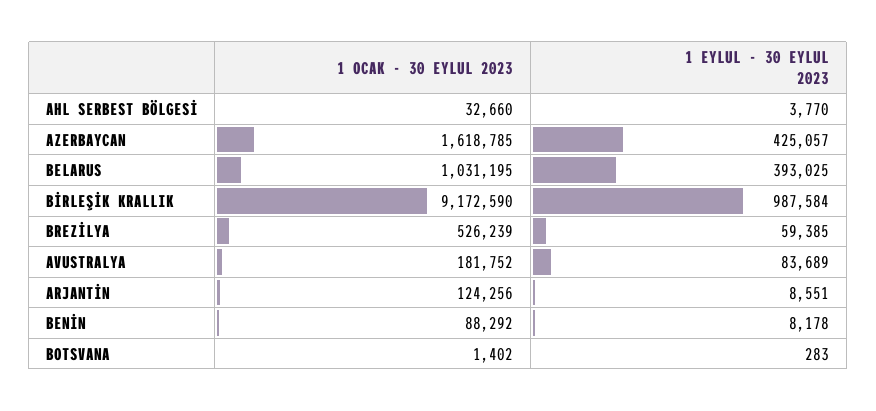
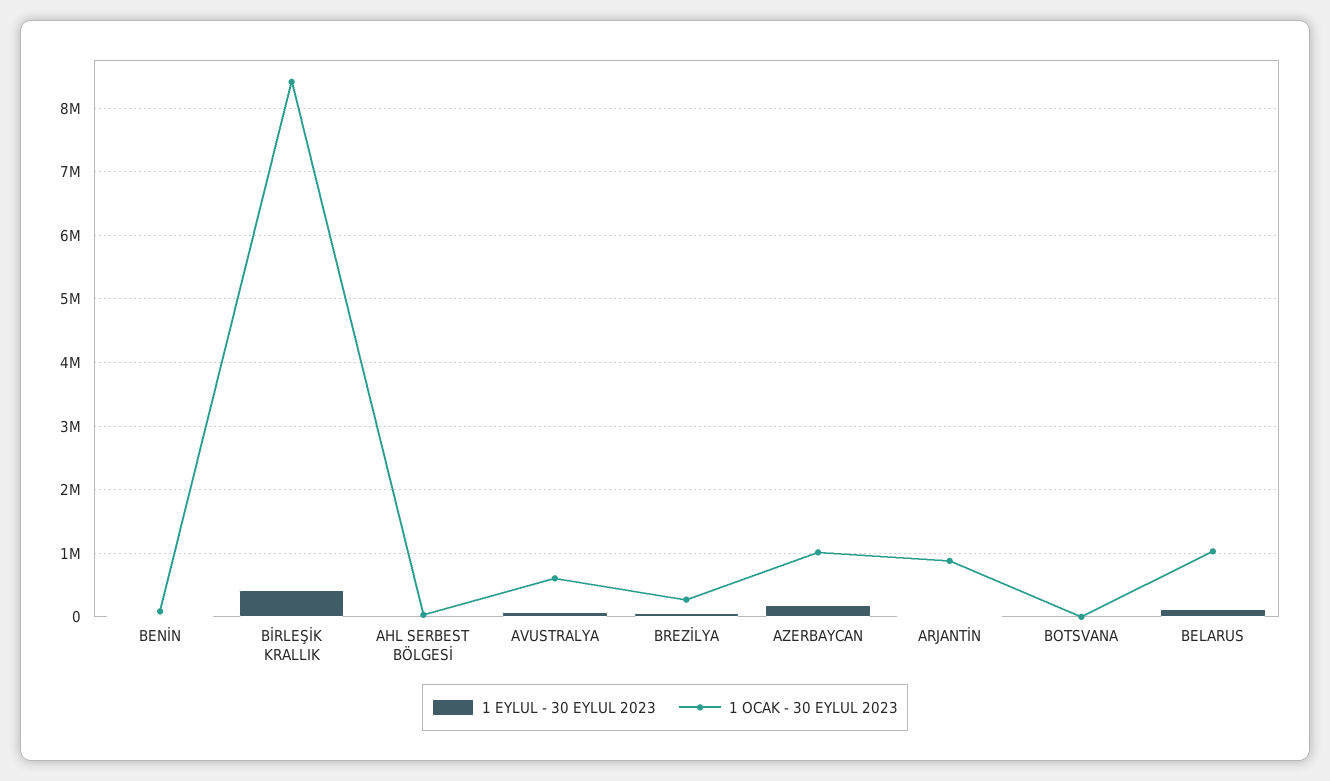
  {
    "1 OCAK - 30 EYLUL 2023": {
      "AHL SERBEST BÖLGESİ": 32660,
-     "AZERBAYCAN": 1618785,
+     "AZERBAYCAN": 1000000,
      "BELARUS": 1031195,
-     "BİRLEŞİK KRALLIK": 9172590,
+     "BİRLEŞİK KRALLIK": 8400000,
-     "BREZİLYA": 526239,
+     "BREZİLYA": 300000,
-     "AVUSTRALYA": 181752,
+     "AVUSTRALYA": 600000,
-     "ARJANTİN": 124256,
+     "ARJANTİN": 900000,
      "BENİN": 88292,
      "BOTSVANA": 1402
    },
    "1 EYLUL - 30 EYLUL 2023": {
      "AHL SERBEST BÖLGESİ": 3770,
-     "AZERBAYCAN": 425057,
+     "AZERBAYCAN": 200000,
-     "BELARUS": 393025,
+     "BELARUS": 100000,
-     "BİRLEŞİK KRALLIK": 987584,
+     "BİRLEŞİK KRALLIK": 400000,
      "BREZİLYA": 59385,
      "AVUSTRALYA": 83689,
      "ARJANTİN": 8551,
      "BENİN": 8178,
      "BOTSVANA": 283
    }
  }

